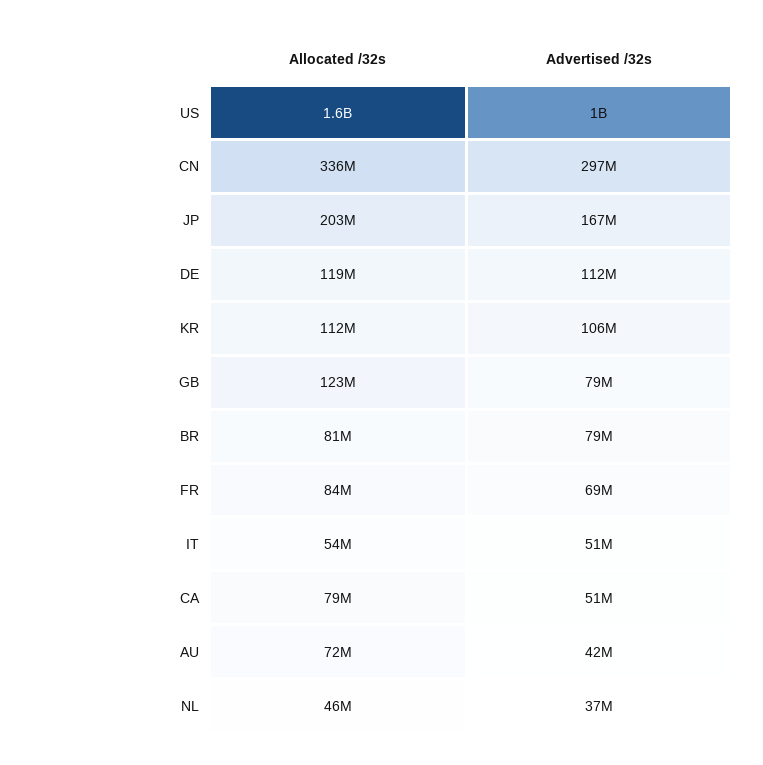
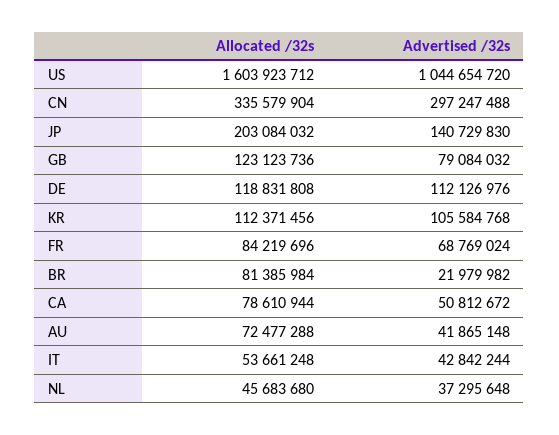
  {
    "Allocated /32s": {
      "US": 1603923712,
      "CN": 335579904,
      "JP": 203084032,
      "DE": 118831808,
      "KR": 112371456,
      "GB": 123123736,
      "BR": 81385984,
      "FR": 84219696,
      "IT": 53661248,
      "CA": 78610944,
      "AU": 72477288,
      "NL": 45683680
    },
    "Advertised /32s": {
      "US": 1044654720,
      "CN": 297247488,
-     "JP": 167000000,
+     "JP": 140729830,
      "DE": 112126976,
      "KR": 105584768,
      "GB": 79084032,
-     "BR": 79000000,
+     "BR": 21979982,
      "FR": 68769024,
-     "IT": 51000000,
+     "IT": 42842244,
      "CA": 50812672,
      "AU": 41865148,
      "NL": 37295648
    }
  }

